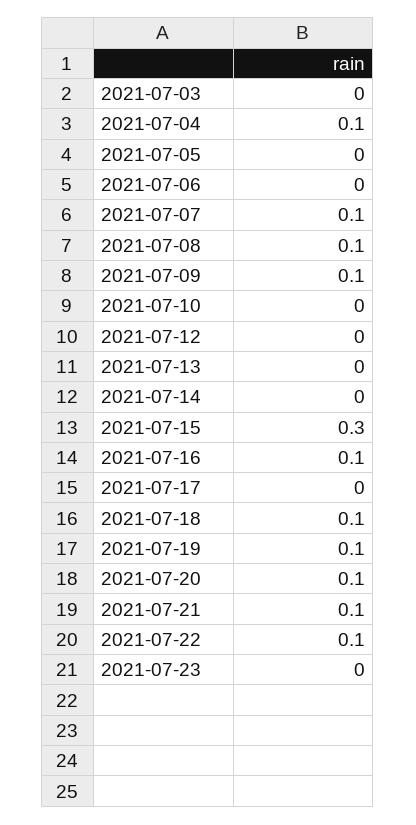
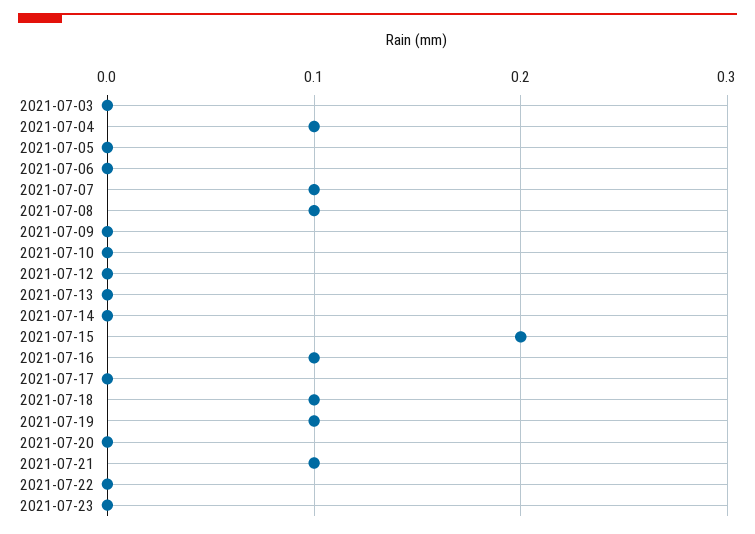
  {
    "2021-07-03": 0,
    "2021-07-04": 0.1,
    "2021-07-05": 0,
    "2021-07-06": 0,
    "2021-07-07": 0.1,
    "2021-07-08": 0.1,
-   "2021-07-09": 0.1,
+   "2021-07-09": 0,
    "2021-07-10": 0,
    "2021-07-12": 0,
    "2021-07-13": 0,
    "2021-07-14": 0,
-   "2021-07-15": 0.3,
+   "2021-07-15": 0.2,
    "2021-07-16": 0.1,
    "2021-07-17": 0,
    "2021-07-18": 0.1,
    "2021-07-19": 0.1,
-   "2021-07-20": 0.1,
+   "2021-07-20": 0,
    "2021-07-21": 0.1,
-   "2021-07-22": 0.1,
+   "2021-07-22": 0,
    "2021-07-23": 0
  }

